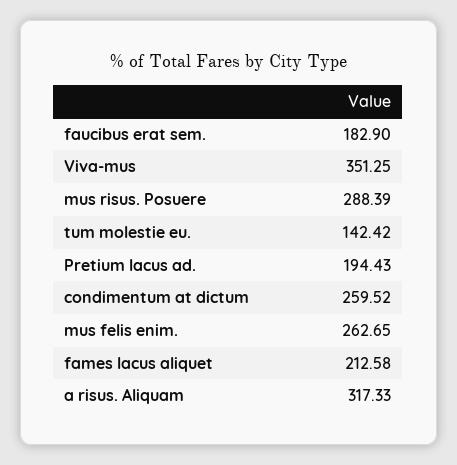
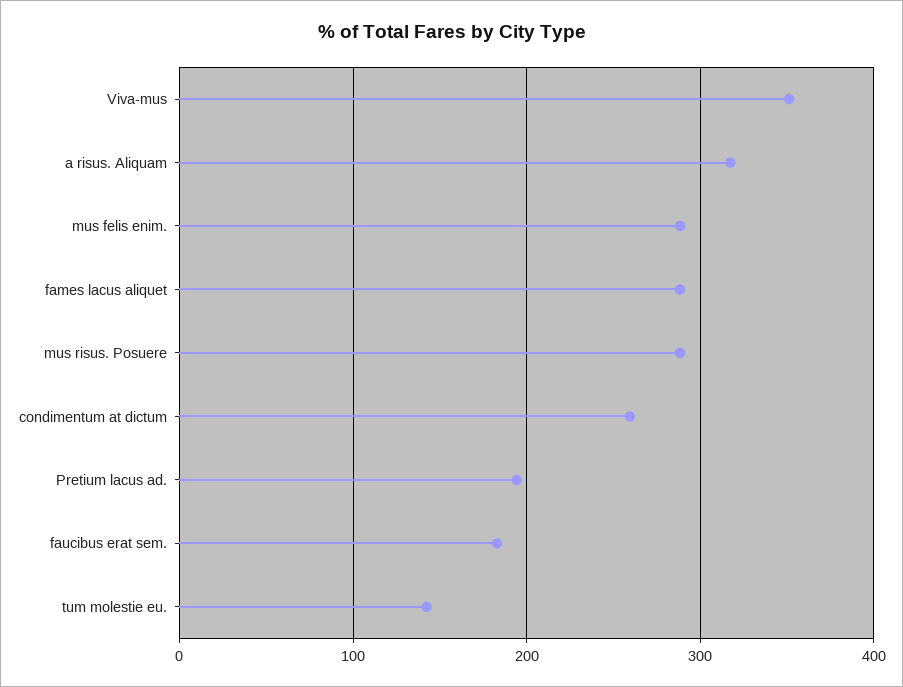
  {
    "faucibus erat sem.": 182.9,
    "Viva-mus": 351.25,
    "mus risus. Posuere": 288.39,
    "tum molestie eu.": 142.42,
    "Pretium lacus ad.": 194.43,
    "condimentum at dictum": 259.52,
-   "mus felis enim.": 262.65,
+   "mus felis enim.": 290,
-   "fames lacus aliquet": 212.58,
+   "fames lacus aliquet": 290,
    "a risus. Aliquam": 317.33
  }

